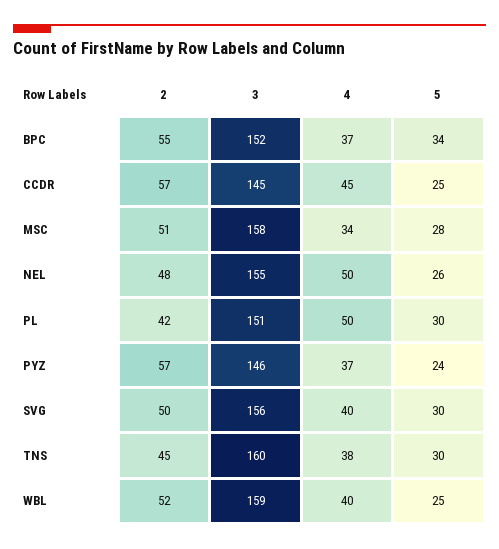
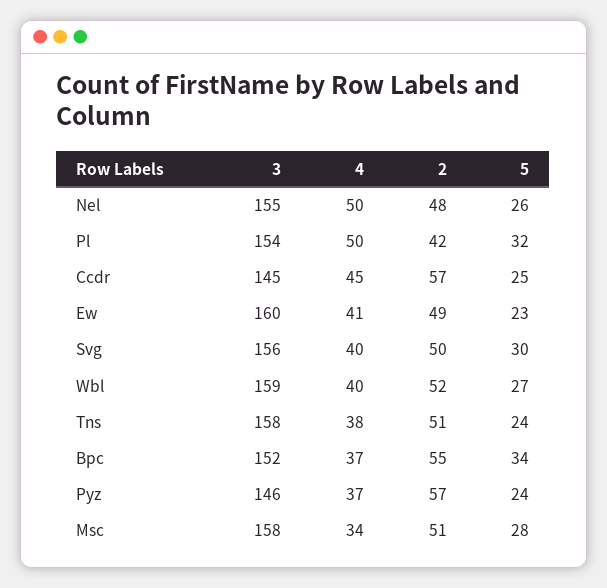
  {
    "2": {
      "BPC": 55,
      "CCDR": 57,
      "MSC": 51,
      "NEL": 48,
      "PL": 42,
      "PYZ": 57,
      "SVG": 50,
-     "TNS": 45,
+     "TNS": 51,
-     "WBL": 52
+     "WBL": 52,
+     "Ew": 49
    },
    "3": {
      "BPC": 152,
      "CCDR": 145,
      "MSC": 158,
      "NEL": 155,
-     "PL": 151,
+     "PL": 154,
      "PYZ": 146,
      "SVG": 156,
-     "TNS": 160,
+     "TNS": 158,
-     "WBL": 159
+     "WBL": 159,
+     "Ew": 160
    },
    "4": {
      "BPC": 37,
      "CCDR": 45,
      "MSC": 34,
      "NEL": 50,
      "PL": 50,
      "PYZ": 37,
      "SVG": 40,
      "TNS": 38,
-     "WBL": 40
+     "WBL": 40,
+     "Ew": 41
    },
    "5": {
      "BPC": 34,
      "CCDR": 25,
      "MSC": 28,
      "NEL": 26,
-     "PL": 30,
+     "PL": 32,
      "PYZ": 24,
      "SVG": 30,
-     "TNS": 30,
+     "TNS": 24,
-     "WBL": 25
+     "WBL": 27,
+     "Ew": 23
    }
  }

